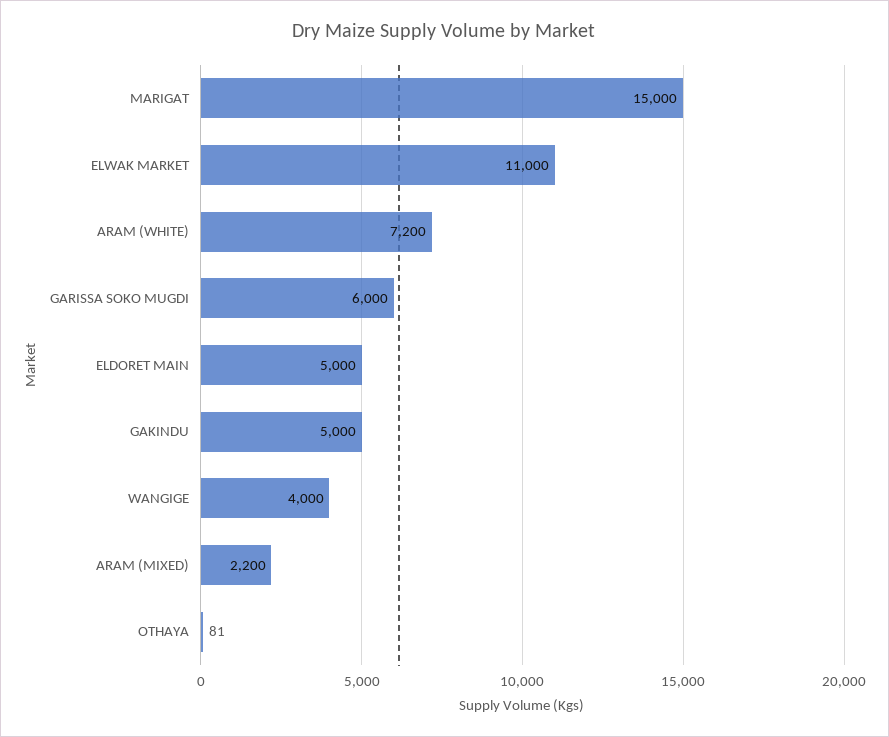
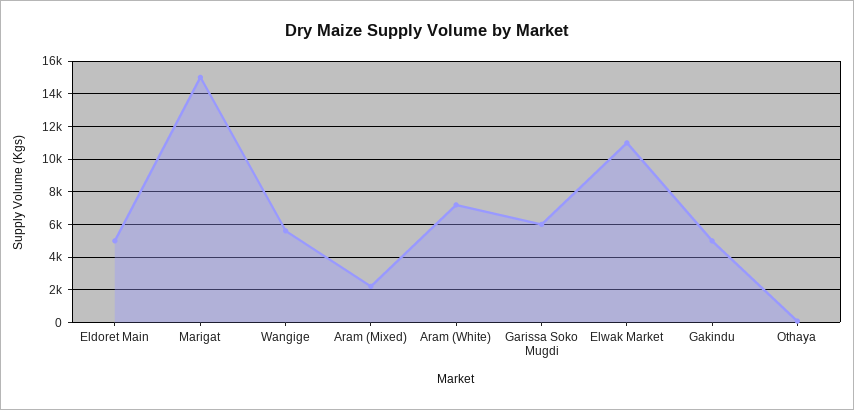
  {
    "MARIGAT": 15000,
    "ELWAK MARKET": 11000,
    "ARAM (WHITE)": 7200,
    "GARISSA SOKO MUGDI": 6000,
    "ELDORET MAIN": 5000,
    "GAKINDU": 5000,
-   "WANGIGE": 4000,
+   "WANGIGE": 5500,
    "ARAM (MIXED)": 2200,
    "OTHAYA": 81
  }

